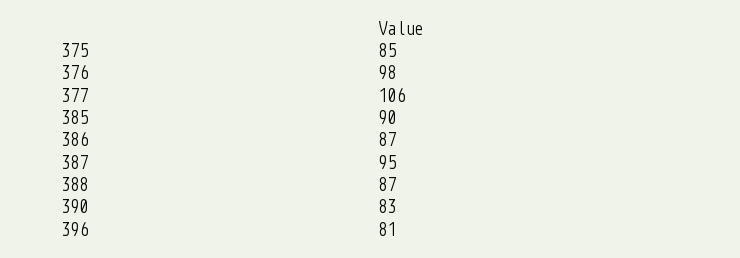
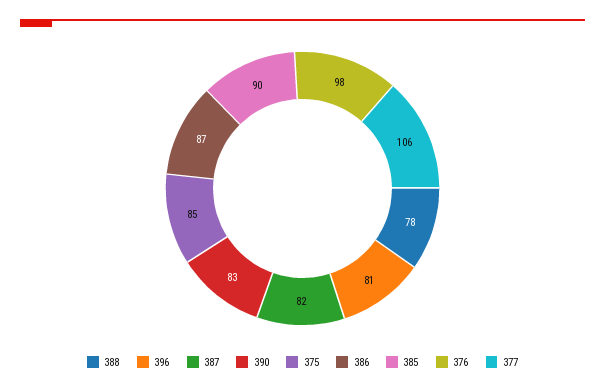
  {
    "375": 85,
    "376": 98,
    "377": 106,
    "385": 90,
    "386": 87,
-   "387": 95,
+   "387": 82,
-   "388": 87,
+   "388": 78,
    "390": 83,
    "396": 81
  }

